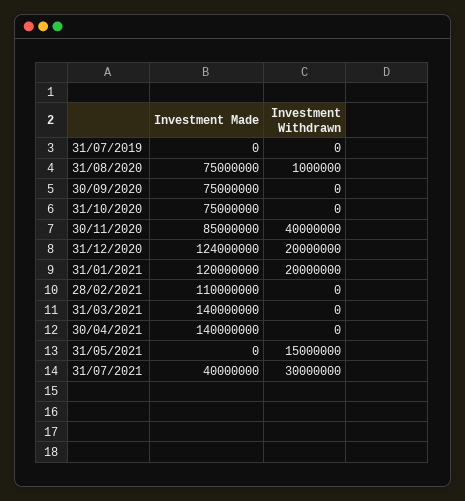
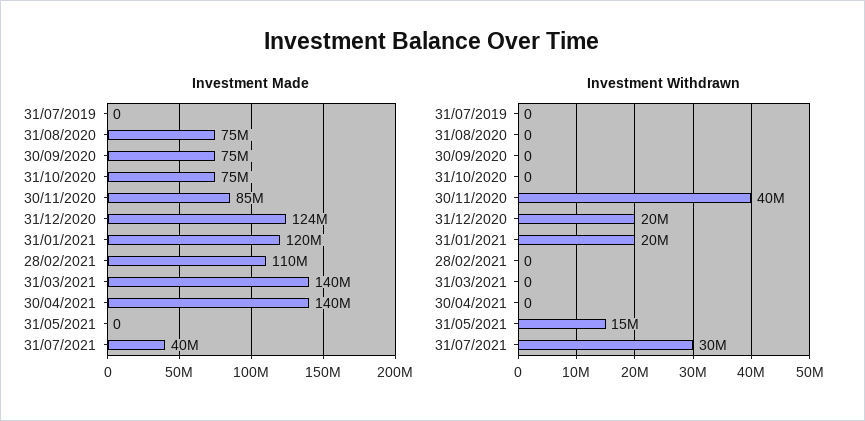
  {
    "Investment Made": {
      "31/07/2019": 0,
      "31/08/2020": 75000000,
      "30/09/2020": 75000000,
      "31/10/2020": 75000000,
      "30/11/2020": 85000000,
      "31/12/2020": 124000000,
      "31/01/2021": 120000000,
      "28/02/2021": 110000000,
      "31/03/2021": 140000000,
      "30/04/2021": 140000000,
      "31/05/2021": 0,
      "31/07/2021": 40000000
    },
    "Investment Withdrawn": {
      "31/07/2019": 0,
-     "31/08/2020": 1000000,
+     "31/08/2020": 0,
      "30/09/2020": 0,
      "31/10/2020": 0,
      "30/11/2020": 40000000,
      "31/12/2020": 20000000,
      "31/01/2021": 20000000,
      "28/02/2021": 0,
      "31/03/2021": 0,
      "30/04/2021": 0,
      "31/05/2021": 15000000,
      "31/07/2021": 30000000
    }
  }

